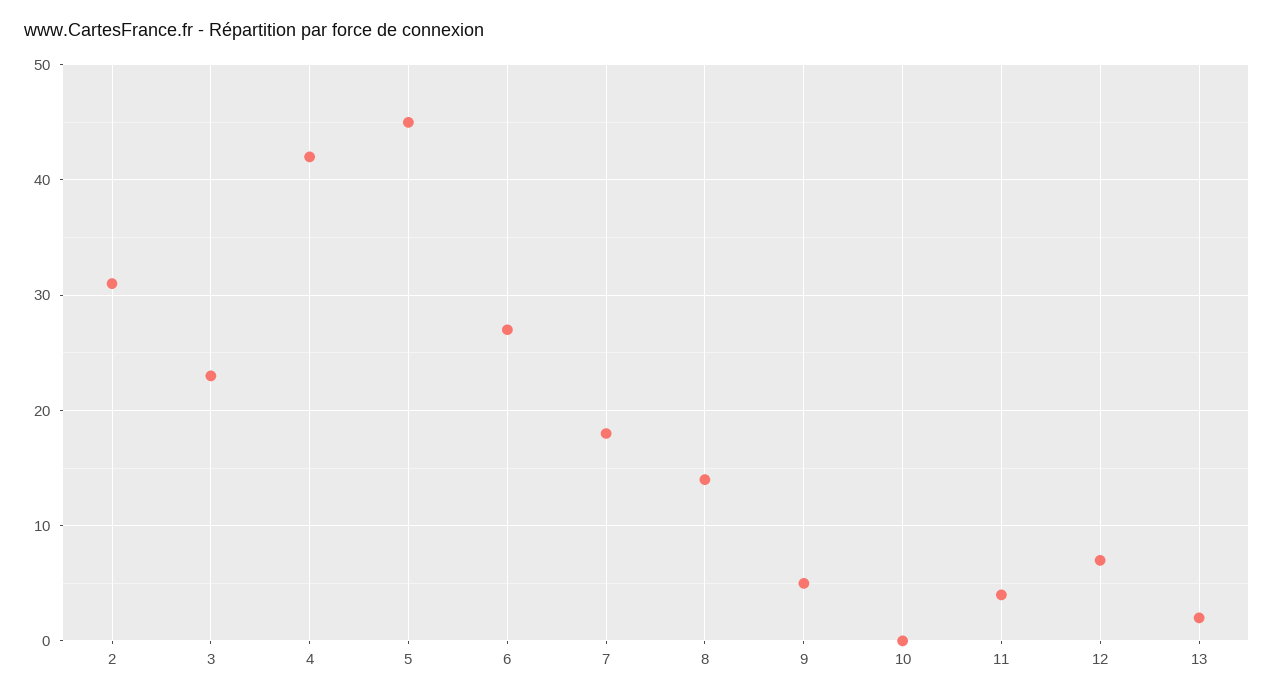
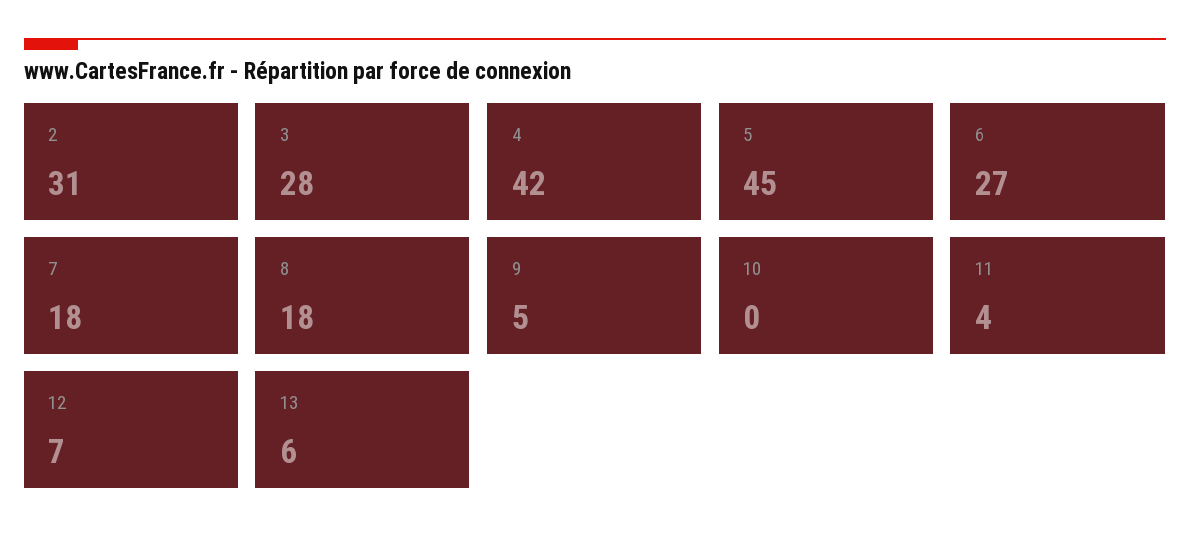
  {
    "2": 31,
-   "3": 23,
+   "3": 28,
    "4": 42,
    "5": 45,
    "6": 27,
    "7": 18,
-   "8": 14,
+   "8": 18,
    "9": 5,
    "10": 0,
    "11": 4,
    "12": 7,
-   "13": 2
+   "13": 6
  }

